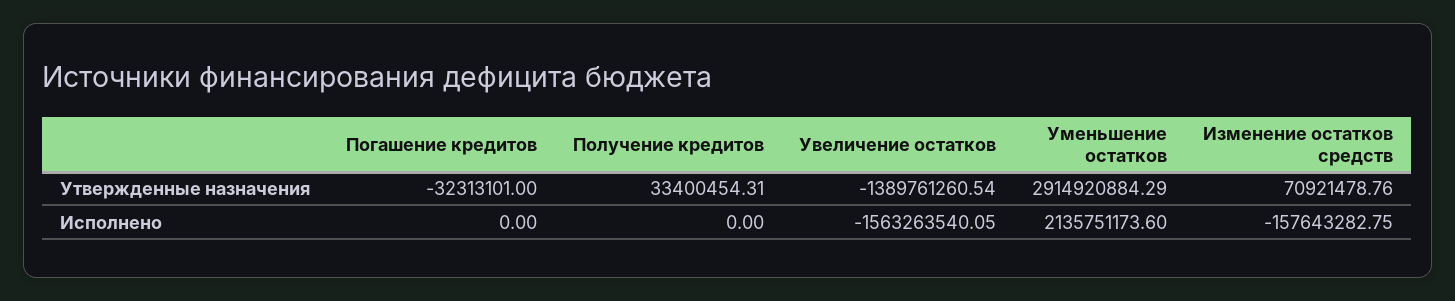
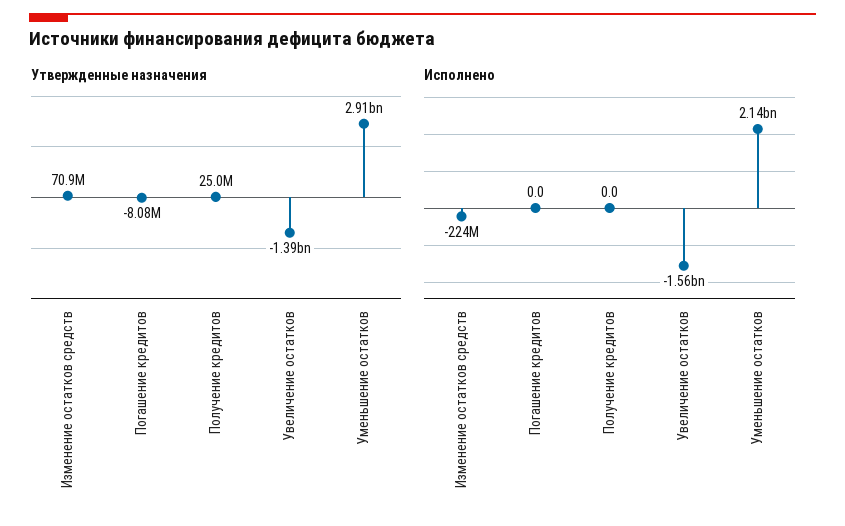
  {
    "Утвержденные назначения": {
-     "Погашение кредитов": -32313101,
+     "Погашение кредитов": -8080000,
-     "Получение кредитов": 33400454.31,
+     "Получение кредитов": 25000000,
      "Увеличение остатков": -1389761260.54,
      "Уменьшение остатков": 2914920884.29,
      "Изменение остатков средств": 70921478.76
    },
    "Исполнено": {
      "Погашение кредитов": 0,
      "Получение кредитов": 0,
      "Увеличение остатков": -1563263540.05,
      "Уменьшение остатков": 2135751173.6,
-     "Изменение остатков средств": -157643282.75
+     "Изменение остатков средств": -224000000
    }
  }

